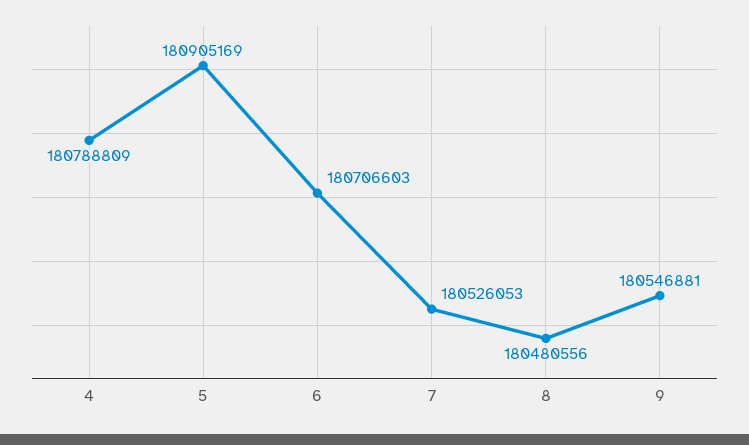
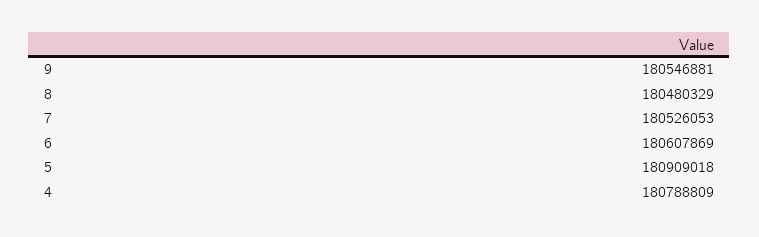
  {
    "4": 180788809,
-   "5": 180905169,
+   "5": 180909018,
-   "6": 180706603,
+   "6": 180607869,
    "7": 180526053,
-   "8": 180480556,
+   "8": 180480329,
    "9": 180546881
  }

